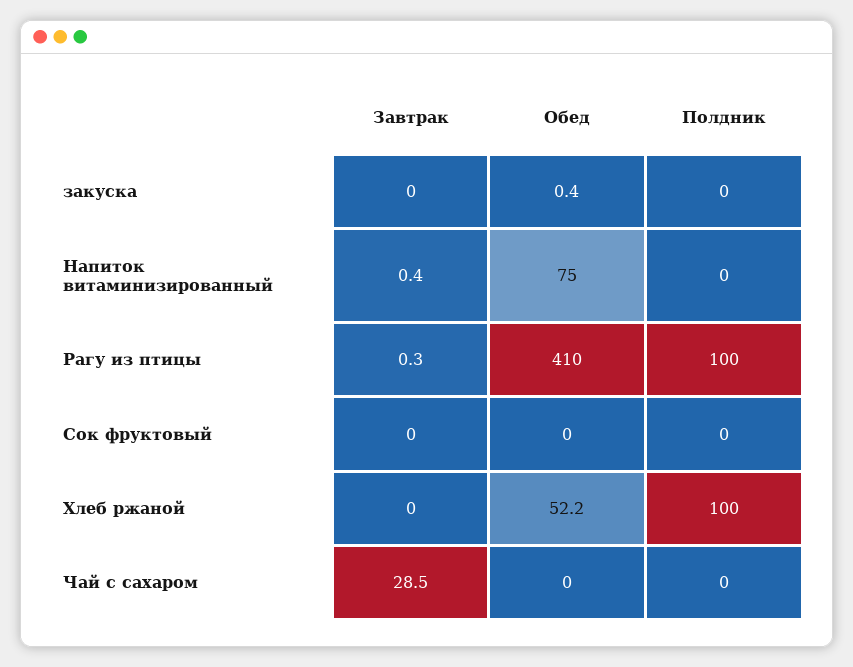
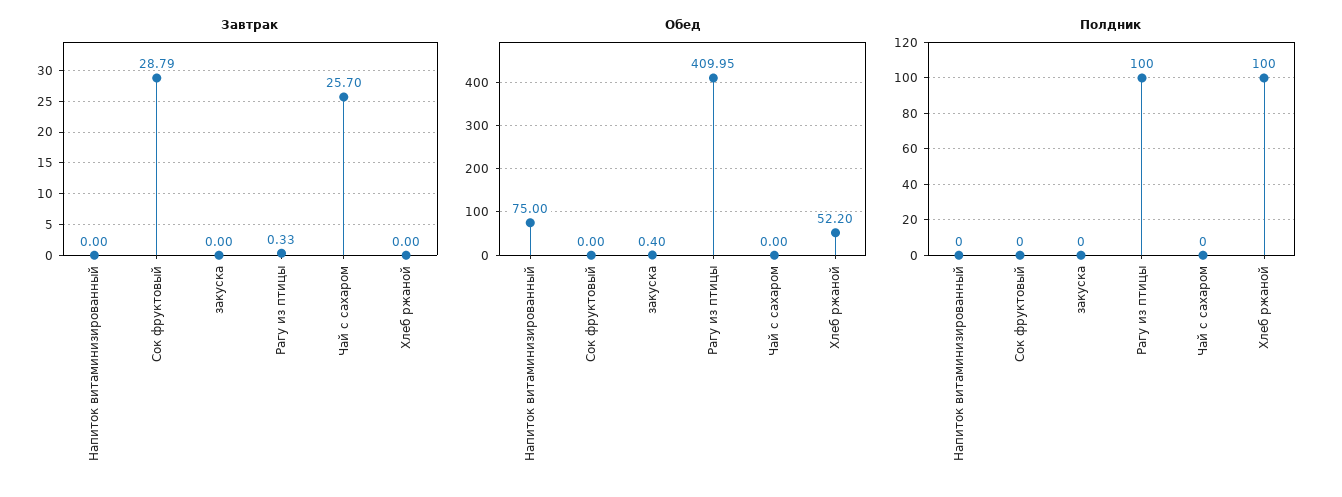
  {
    "Завтрак": {
      "закуска": 0,
-     "Напиток витаминизированный": 0.4,
+     "Напиток витаминизированный": 0,
      "Рагу из птицы": 0.33,
-     "Сок фруктовый": 0,
+     "Сок фруктовый": 28.79,
      "Хлеб ржаной": 0,
-     "Чай с сахаром": 28.5
+     "Чай с сахаром": 25.7
    },
    "Обед": {
      "закуска": 0.4,
      "Напиток витаминизированный": 75,
      "Рагу из птицы": 409.95,
      "Сок фруктовый": 0,
      "Хлеб ржаной": 52.2,
      "Чай с сахаром": 0
    },
    "Полдник": {
      "закуска": 0,
      "Напиток витаминизированный": 0,
      "Рагу из птицы": 100,
      "Сок фруктовый": 0,
      "Хлеб ржаной": 100,
      "Чай с сахаром": 0
    }
  }

